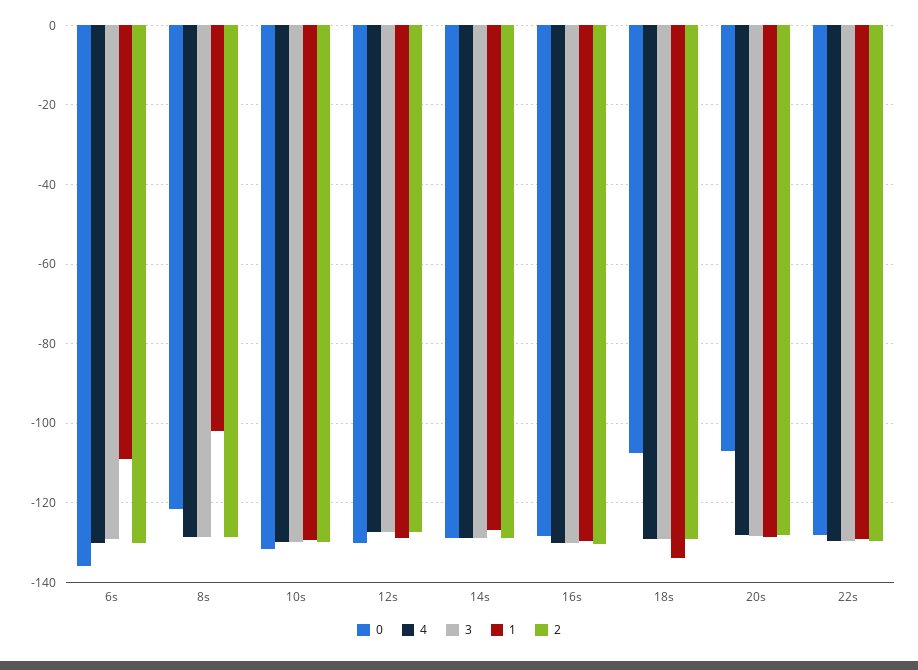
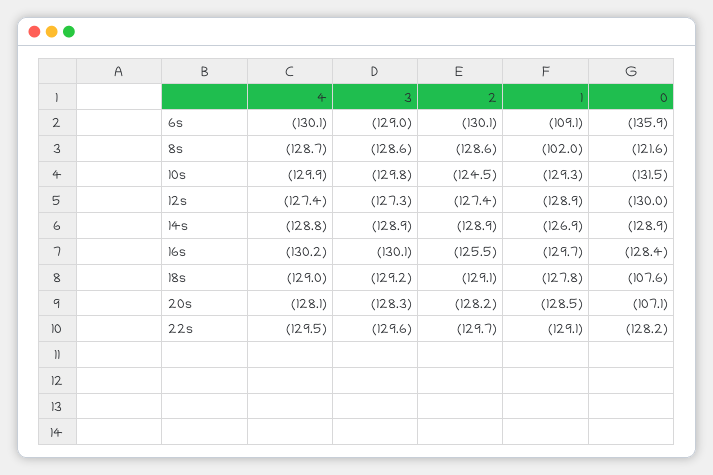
  {
    "0": {
      "6s": -135.9,
      "8s": -121.6,
      "10s": -131.5,
      "12s": -130,
      "14s": -128.9,
      "16s": -128.4,
      "18s": -107.6,
      "20s": -107.1,
      "22s": -128.2
    },
    "4": {
      "6s": -130.1,
      "8s": -128.7,
      "10s": -129.9,
      "12s": -127.4,
      "14s": -128.8,
      "16s": -130.2,
      "18s": -129,
      "20s": -128.1,
      "22s": -129.5
    },
    "3": {
      "6s": -129,
      "8s": -128.6,
      "10s": -129.8,
      "12s": -127.3,
      "14s": -128.9,
      "16s": -130.1,
      "18s": -129.2,
      "20s": -128.3,
      "22s": -129.6
    },
    "1": {
      "6s": -109.1,
      "8s": -102,
      "10s": -129.3,
      "12s": -128.9,
      "14s": -126.9,
      "16s": -129.7,
-     "18s": -134,
+     "18s": -127.8,
      "20s": -128.5,
      "22s": -129.1
    },
    "2": {
      "6s": -130.1,
      "8s": -128.6,
-     "10s": -130,
+     "10s": -124.5,
      "12s": -127.4,
      "14s": -128.9,
-     "16s": -130,
+     "16s": -125.5,
      "18s": -129.1,
      "20s": -128.2,
      "22s": -129.7
    }
  }

